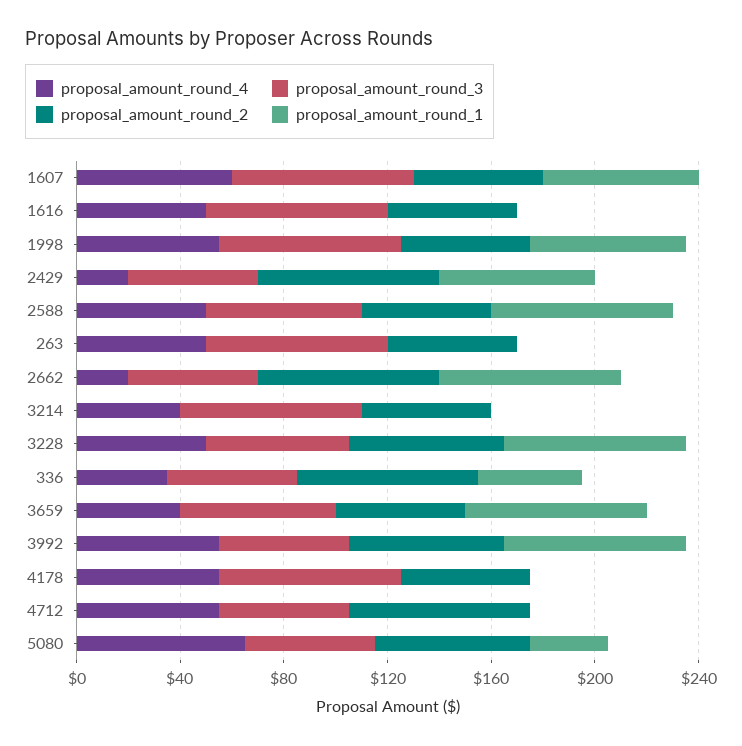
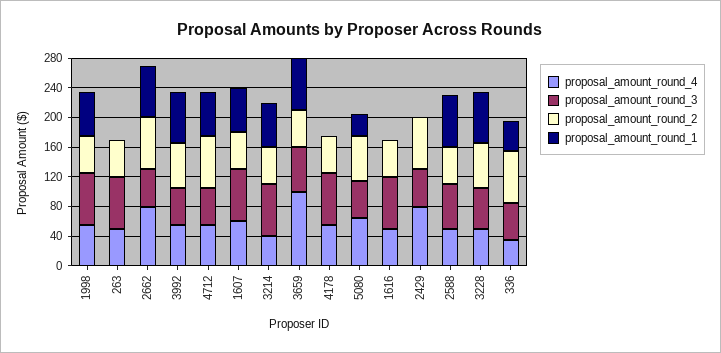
  {
    "proposal_amount_round_4": {
      "1607": 60,
      "1616": 50,
      "1998": 60,
-     "2429": 20,
+     "2429": 80,
      "2588": 50,
      "263": 50,
-     "2662": 20,
+     "2662": 80,
      "3214": 40,
      "3228": 50,
      "336": 40,
-     "3659": 40,
+     "3659": 100,
      "3992": 60,
      "4178": 60,
      "4712": 60,
      "5080": 70
    },
    "proposal_amount_round_3": {
      "1607": 70,
      "1616": 70,
      "1998": 70,
      "2429": 50,
      "2588": 60,
      "263": 70,
      "2662": 50,
      "3214": 70,
      "3228": 60,
      "336": 50,
      "3659": 60,
      "3992": 50,
      "4178": 70,
      "4712": 50,
      "5080": 50
    },
    "proposal_amount_round_2": {
      "1607": 50,
      "1616": 50,
      "1998": 50,
      "2429": 70,
      "2588": 50,
      "263": 50,
      "2662": 70,
      "3214": 50,
      "3228": 60,
      "336": 70,
      "3659": 50,
      "3992": 60,
      "4178": 50,
      "4712": 70,
      "5080": 60
    },
    "proposal_amount_round_1": {
      "1607": 60,
      "1616": 0,
      "1998": 60,
-     "2429": 60,
+     "2429": 0,
      "2588": 70,
      "263": 0,
      "2662": 70,
-     "3214": 0,
+     "3214": 60,
      "3228": 70,
      "336": 40,
      "3659": 70,
      "3992": 70,
      "4178": 0,
-     "4712": 0,
+     "4712": 60,
      "5080": 30
    }
  }

